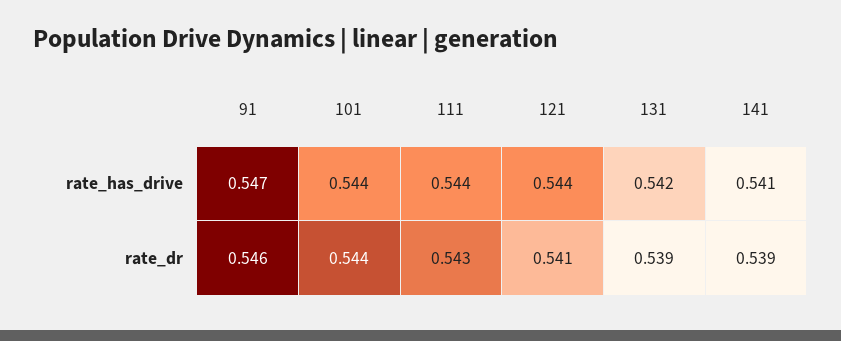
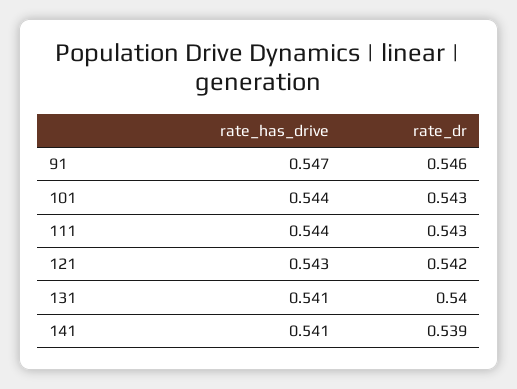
  {
    "91": {
      "rate_has_drive": 0.547,
      "rate_dr": 0.546
    },
    "101": {
      "rate_has_drive": 0.544,
-     "rate_dr": 0.544
+     "rate_dr": 0.543
    },
    "111": {
      "rate_has_drive": 0.544,
      "rate_dr": 0.543
    },
    "121": {
-     "rate_has_drive": 0.544,
+     "rate_has_drive": 0.543,
-     "rate_dr": 0.541
+     "rate_dr": 0.542
    },
    "131": {
-     "rate_has_drive": 0.542,
+     "rate_has_drive": 0.541,
-     "rate_dr": 0.539
+     "rate_dr": 0.54
    },
    "141": {
      "rate_has_drive": 0.541,
      "rate_dr": 0.539
    }
  }

